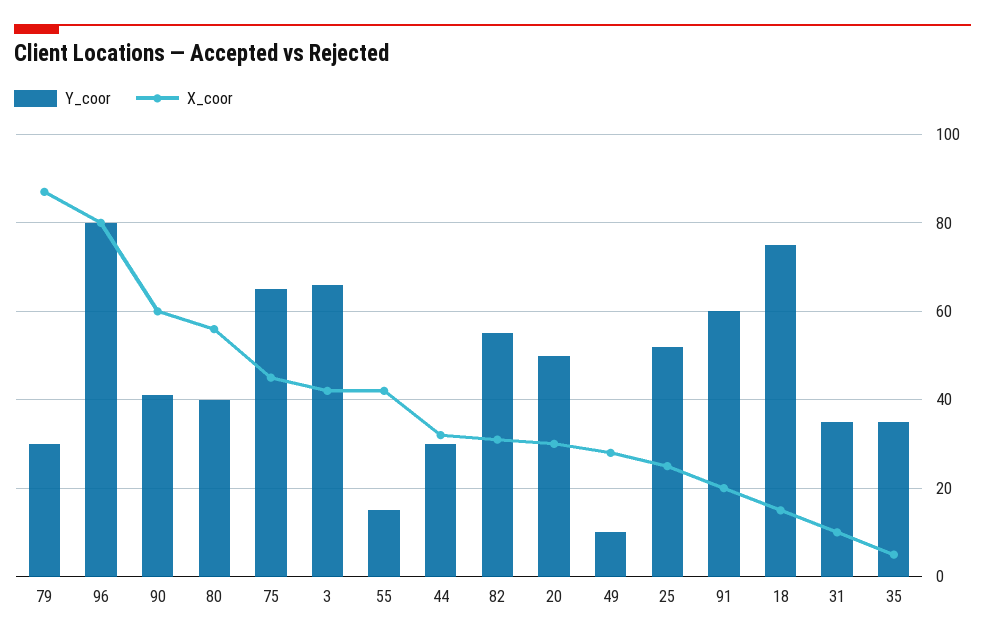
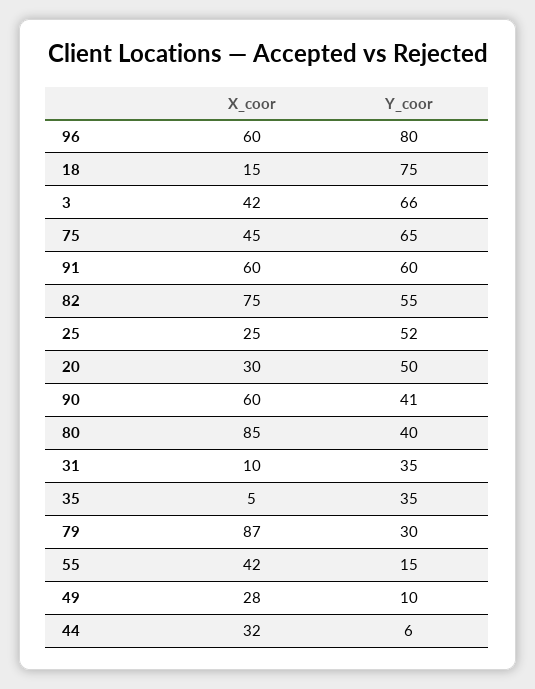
  {
    "Y_coor": {
      "79": 30,
      "96": 80,
      "90": 41,
      "80": 40,
      "75": 65,
      "3": 66,
      "55": 15,
-     "44": 30,
+     "44": 6,
      "82": 55,
      "20": 50,
      "49": 10,
      "25": 52,
      "91": 60,
      "18": 75,
      "31": 35,
      "35": 35
    },
    "X_coor": {
      "79": 87,
-     "96": 80,
+     "96": 60,
      "90": 60,
-     "80": 55,
+     "80": 85,
      "75": 45,
      "3": 42,
      "55": 42,
      "44": 32,
-     "82": 30,
+     "82": 75,
      "20": 30,
      "49": 28,
      "25": 25,
-     "91": 20,
+     "91": 60,
      "18": 15,
      "31": 10,
      "35": 5
    }
  }

